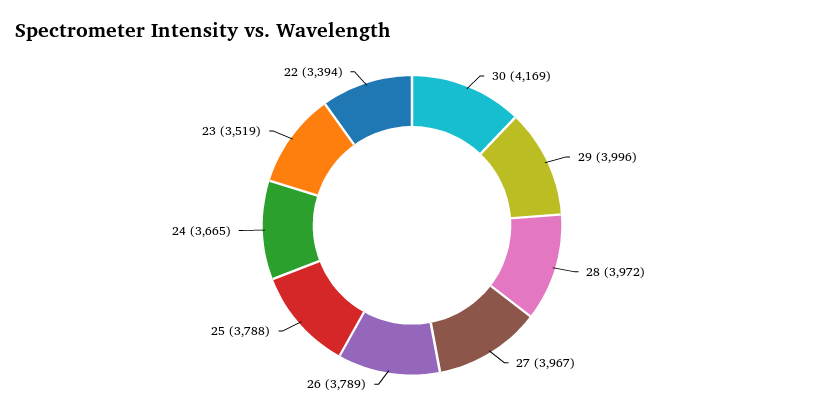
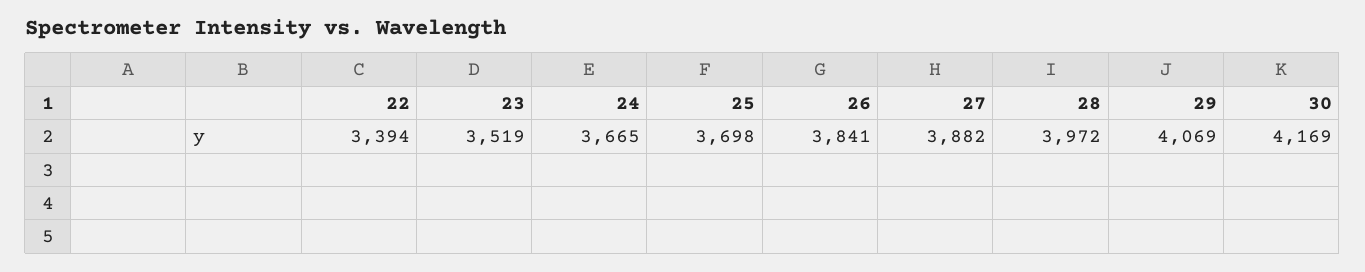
  {
    "30": 4169,
-   "29": 3996,
+   "29": 4069,
    "28": 3972,
-   "27": 3967,
+   "27": 3882,
-   "26": 3789,
+   "26": 3841,
-   "25": 3788,
+   "25": 3698,
    "24": 3665,
    "23": 3519,
    "22": 3394
  }

